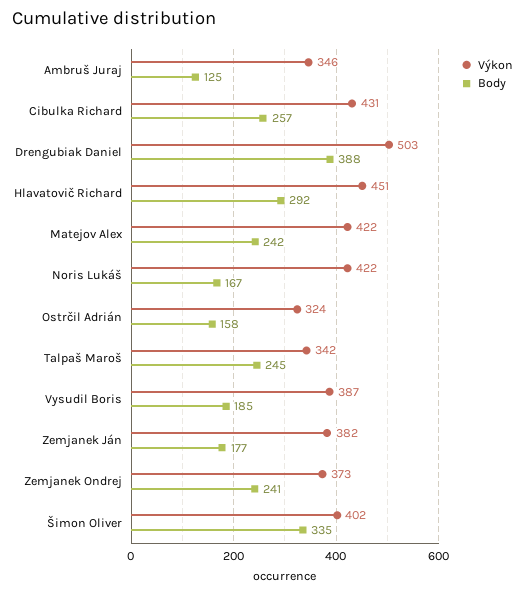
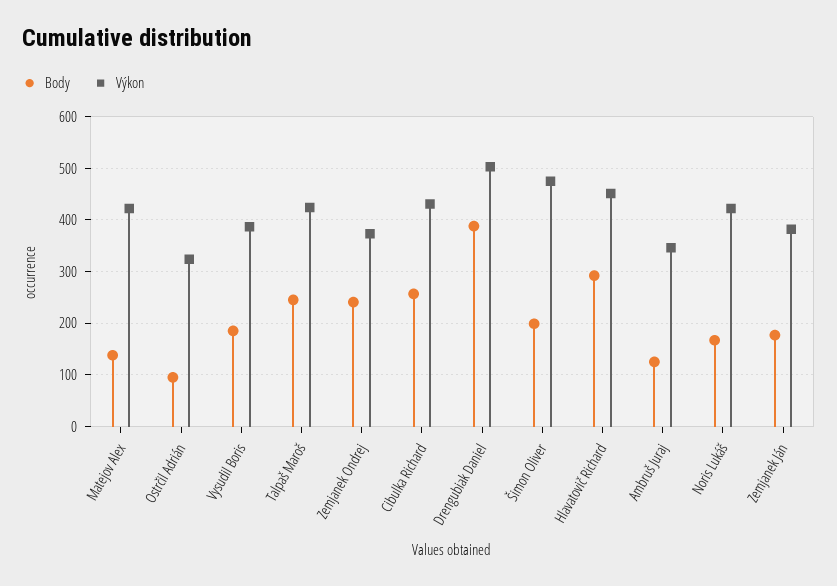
  {
    "Výkon": {
      "Ambruš Juraj": 346,
      "Cibulka Richard": 431,
      "Drengubiak Daniel": 503,
      "Hlavatovič Richard": 451,
      "Matejov Alex": 422,
      "Noris Lukáš": 422,
      "Ostrčil Adrián": 324,
-     "Talpaš Maroš": 342,
+     "Talpaš Maroš": 420,
      "Vysudil Boris": 387,
      "Zemjanek Ján": 382,
      "Zemjanek Ondrej": 373,
-     "Šimon Oliver": 402
+     "Šimon Oliver": 480
    },
    "Body": {
      "Ambruš Juraj": 125,
      "Cibulka Richard": 257,
      "Drengubiak Daniel": 388,
      "Hlavatovič Richard": 292,
-     "Matejov Alex": 242,
+     "Matejov Alex": 140,
      "Noris Lukáš": 167,
-     "Ostrčil Adrián": 158,
+     "Ostrčil Adrián": 100,
      "Talpaš Maroš": 245,
      "Vysudil Boris": 185,
      "Zemjanek Ján": 177,
      "Zemjanek Ondrej": 241,
-     "Šimon Oliver": 335
+     "Šimon Oliver": 200
    }
  }

